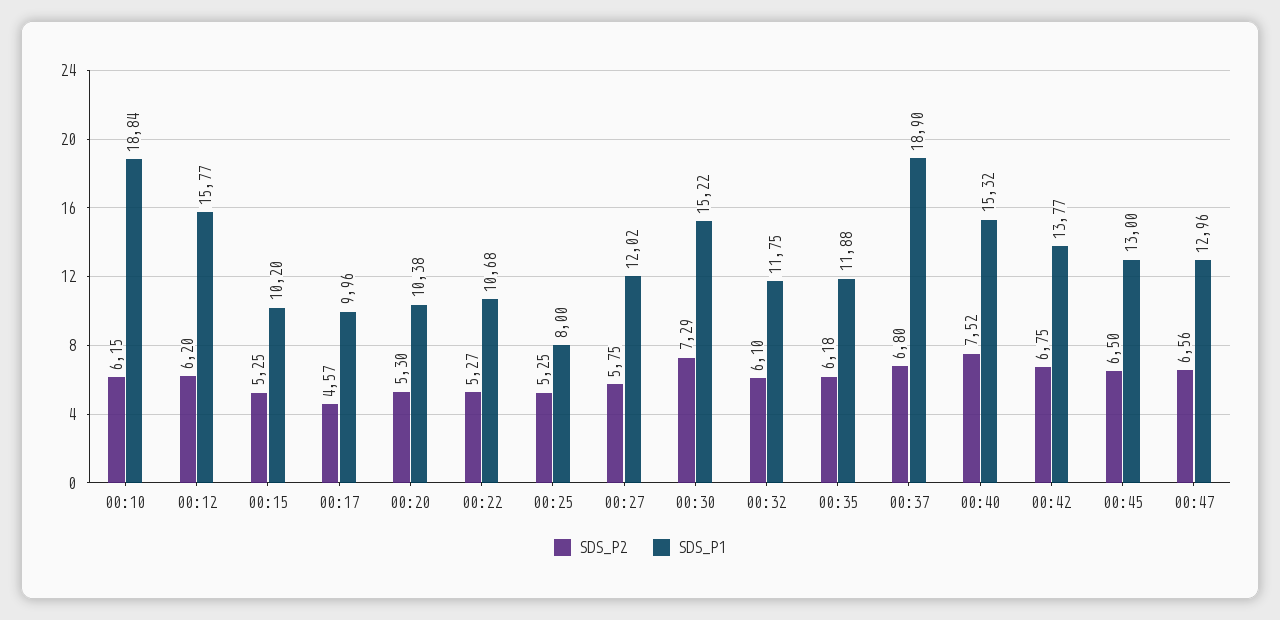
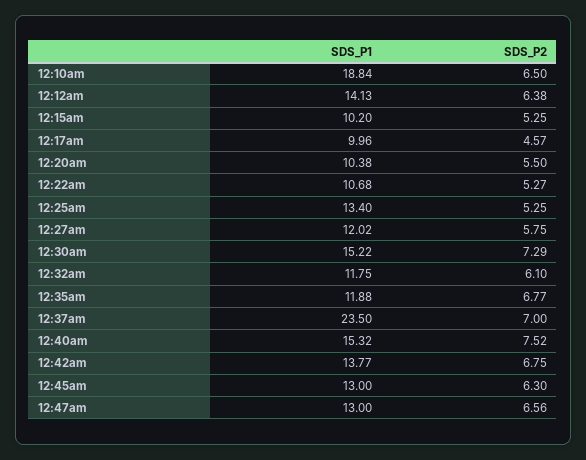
  {
    "SDS_P2": {
-     "00:10": 6.15,
+     "00:10": 6.5,
-     "00:12": 6.2,
+     "00:12": 6.38,
      "00:15": 5.25,
      "00:17": 4.57,
-     "00:20": 5.3,
+     "00:20": 5.5,
      "00:22": 5.27,
      "00:25": 5.25,
      "00:27": 5.75,
      "00:30": 7.29,
      "00:32": 6.1,
-     "00:35": 6.18,
+     "00:35": 6.77,
-     "00:37": 6.8,
+     "00:37": 7,
      "00:40": 7.52,
      "00:42": 6.75,
-     "00:45": 6.5,
+     "00:45": 6.3,
      "00:47": 6.56
    },
    "SDS_P1": {
      "00:10": 18.84,
-     "00:12": 15.77,
+     "00:12": 14.13,
      "00:15": 10.2,
      "00:17": 9.96,
      "00:20": 10.38,
      "00:22": 10.68,
-     "00:25": 8,
+     "00:25": 13.4,
      "00:27": 12.02,
      "00:30": 15.22,
      "00:32": 11.75,
      "00:35": 11.88,
-     "00:37": 18.9,
+     "00:37": 23.5,
      "00:40": 15.32,
      "00:42": 13.77,
      "00:45": 13,
-     "00:47": 12.96
+     "00:47": 13
    }
  }

